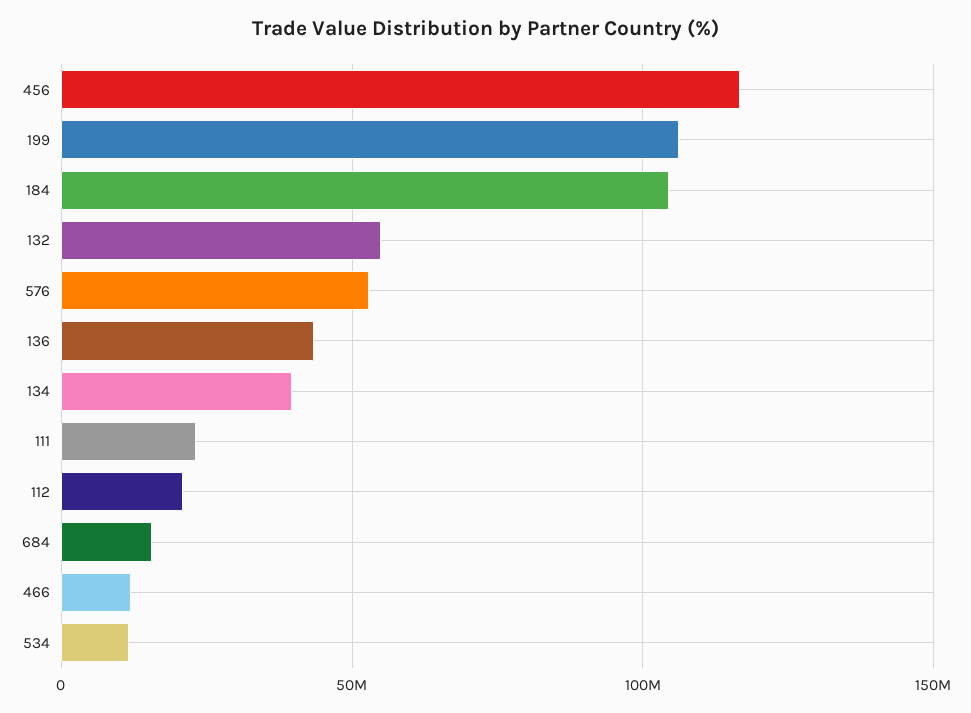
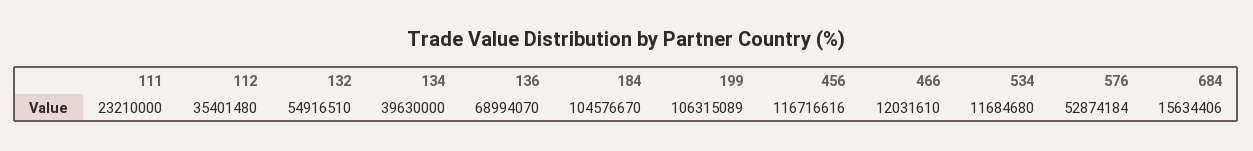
  {
    "456": 116716616,
    "199": 106315089,
    "184": 104576670,
    "132": 54916510,
    "576": 52874184,
-   "136": 45000000,
+   "136": 68994070,
    "134": 39630000,
    "111": 23210000,
-   "112": 20000000,
+   "112": 35401480,
    "684": 15634406,
    "466": 12031610,
    "534": 11684680
  }

